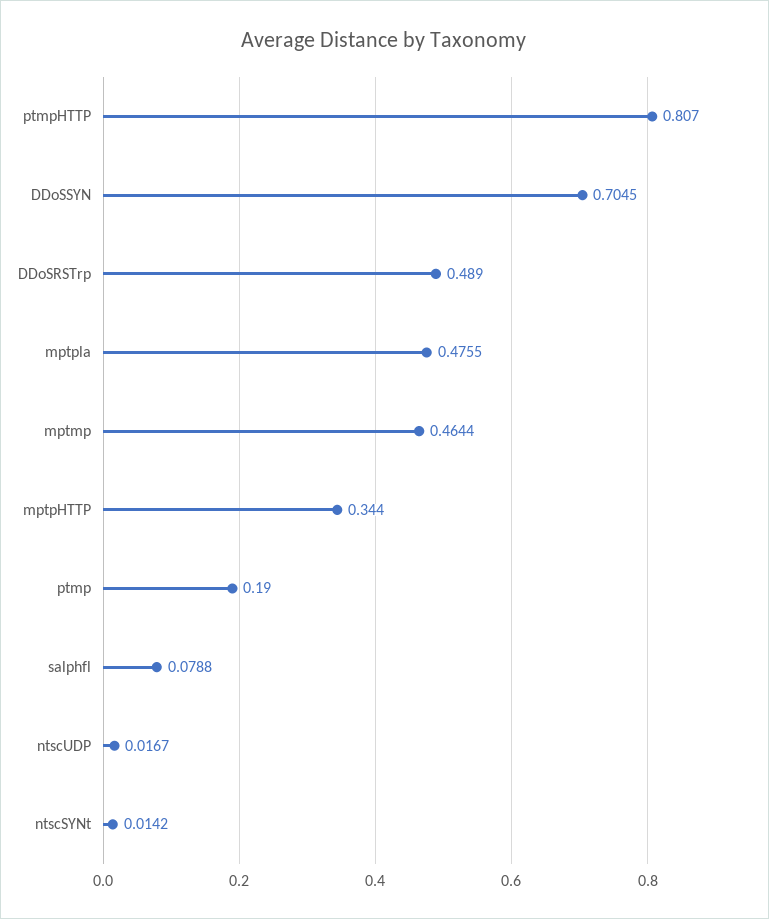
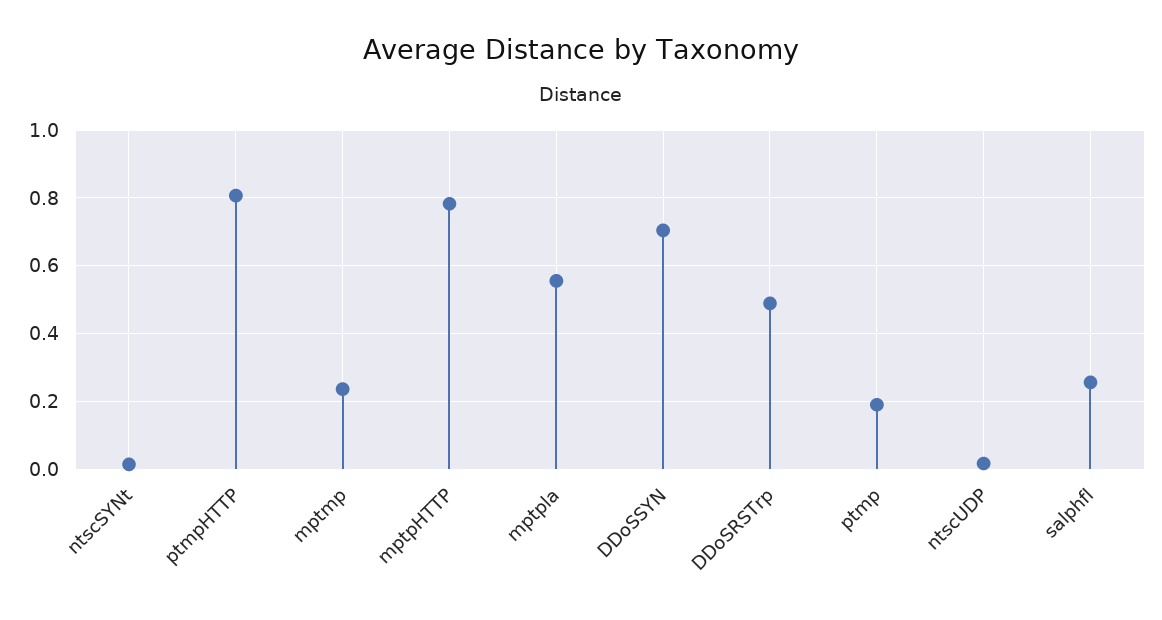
  {
    "ptmpHTTP": 0.807,
    "DDoSSYN": 0.7045,
    "DDoSRSTrp": 0.489,
-   "mptpla": 0.4755,
+   "mptpla": 0.56,
-   "mptmp": 0.4644,
+   "mptmp": 0.24,
-   "mptpHTTP": 0.344,
+   "mptpHTTP": 0.78,
    "ptmp": 0.19,
-   "salphfl": 0.0788,
+   "salphfl": 0.26,
    "ntscUDP": 0.0167,
    "ntscSYNt": 0.0142
  }

